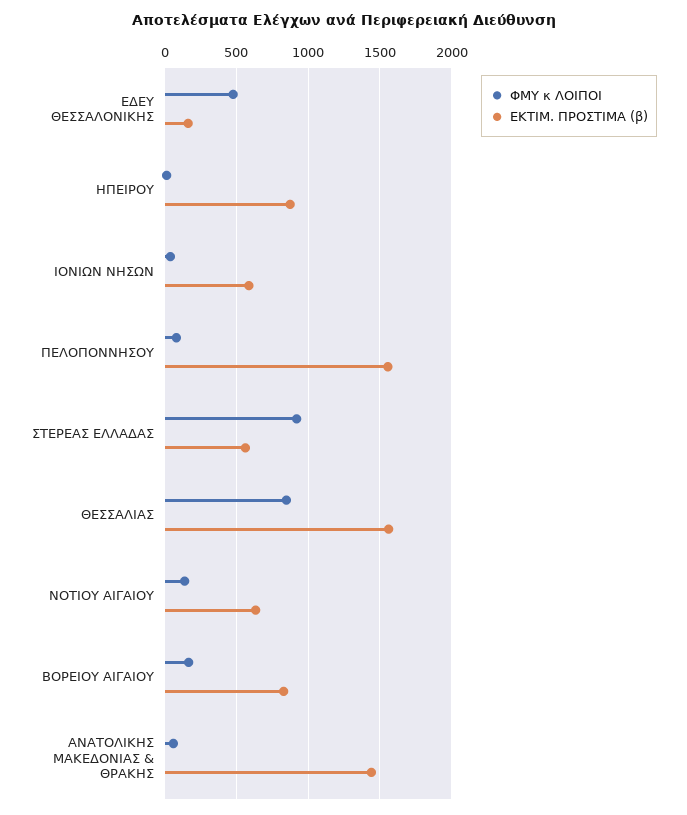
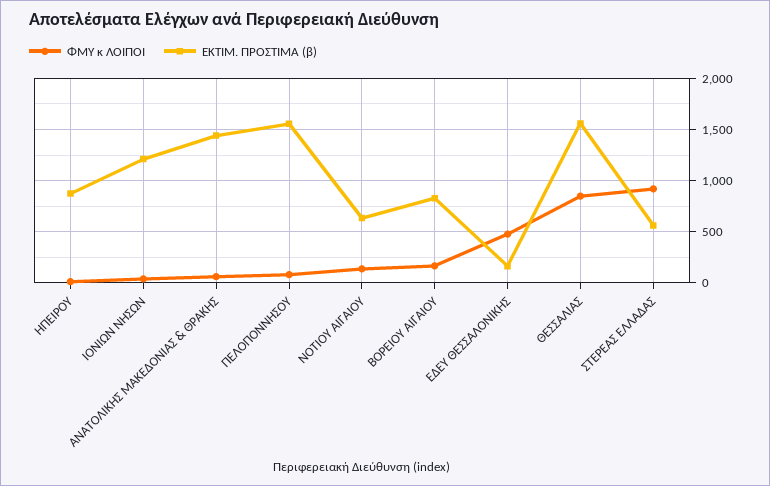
  {
    "ΦΜΥ κ ΛΟΙΠΟΙ": {
      "ΕΔΕΥ ΘΕΣΣΑΛΟΝΙΚΗΣ": 500,
      "ΗΠΕΙΡΟΥ": 0,
      "ΙΟΝΙΩΝ ΝΗΣΩΝ": 50,
      "ΠΕΛΟΠΟΝΝΗΣΟΥ": 100,
      "ΣΤΕΡΕΑΣ ΕΛΛΑΔΑΣ": 900,
      "ΘΕΣΣΑΛΙΑΣ": 850,
      "ΝΟΤΙΟΥ ΑΙΓΑΙΟΥ": 150,
      "ΒΟΡΕΙΟΥ ΑΙΓΑΙΟΥ": 150,
      "ΑΝΑΤΟΛΙΚΗΣ ΜΑΚΕΔΟΝΙΑΣ & ΘΡΑΚΗΣ": 50
    },
    "ΕΚΤΙΜ. ΠΡΟΣΤΙΜΑ (β)": {
      "ΕΔΕΥ ΘΕΣΣΑΛΟΝΙΚΗΣ": 150,
      "ΗΠΕΙΡΟΥ": 850,
-     "ΙΟΝΙΩΝ ΝΗΣΩΝ": 600,
+     "ΙΟΝΙΩΝ ΝΗΣΩΝ": 1200,
      "ΠΕΛΟΠΟΝΝΗΣΟΥ": 1550,
      "ΣΤΕΡΕΑΣ ΕΛΛΑΔΑΣ": 550,
      "ΘΕΣΣΑΛΙΑΣ": 1550,
      "ΝΟΤΙΟΥ ΑΙΓΑΙΟΥ": 650,
      "ΒΟΡΕΙΟΥ ΑΙΓΑΙΟΥ": 850,
      "ΑΝΑΤΟΛΙΚΗΣ ΜΑΚΕΔΟΝΙΑΣ & ΘΡΑΚΗΣ": 1450
    }
  }

